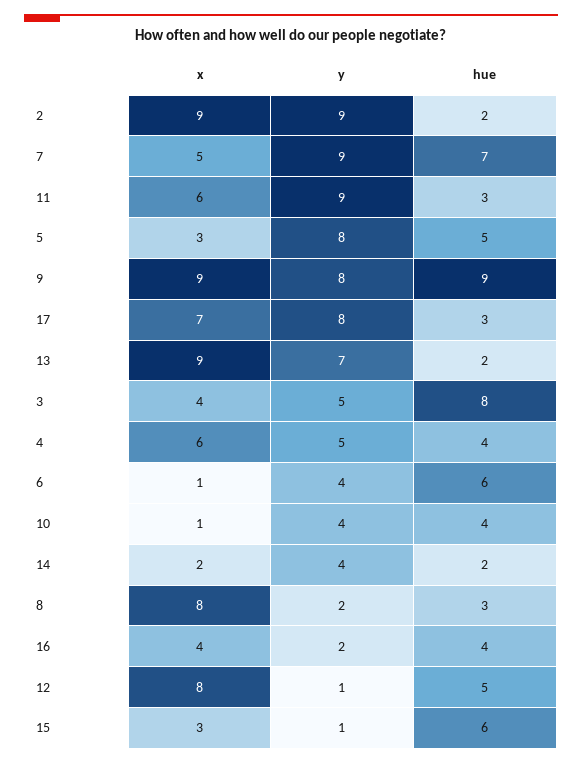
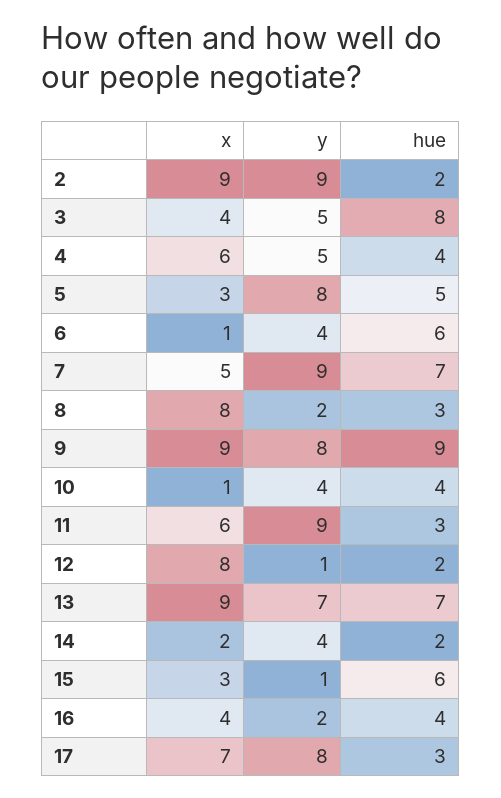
  {
    "x": {
      "2": 9,
      "7": 5,
      "11": 6,
      "5": 3,
      "9": 9,
      "17": 7,
      "13": 9,
      "3": 4,
      "4": 6,
      "6": 1,
      "10": 1,
      "14": 2,
      "8": 8,
      "16": 4,
      "12": 8,
      "15": 3
    },
    "y": {
      "2": 9,
      "7": 9,
      "11": 9,
      "5": 8,
      "9": 8,
      "17": 8,
      "13": 7,
      "3": 5,
      "4": 5,
      "6": 4,
      "10": 4,
      "14": 4,
      "8": 2,
      "16": 2,
      "12": 1,
      "15": 1
    },
    "hue": {
      "2": 2,
      "7": 7,
      "11": 3,
      "5": 5,
      "9": 9,
      "17": 3,
-     "13": 2,
+     "13": 7,
      "3": 8,
      "4": 4,
      "6": 6,
      "10": 4,
      "14": 2,
      "8": 3,
      "16": 4,
-     "12": 5,
+     "12": 2,
      "15": 6
    }
  }

